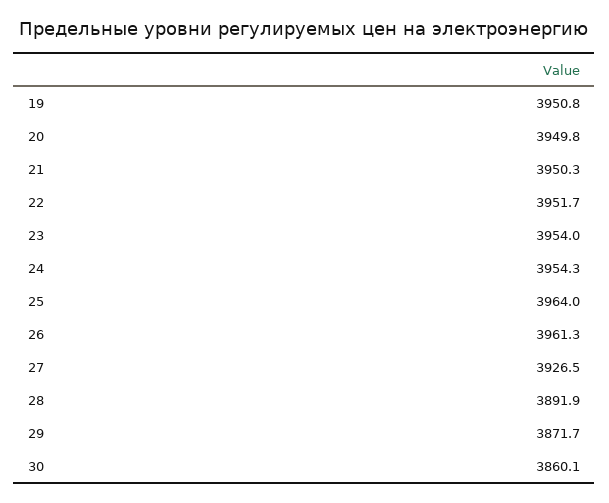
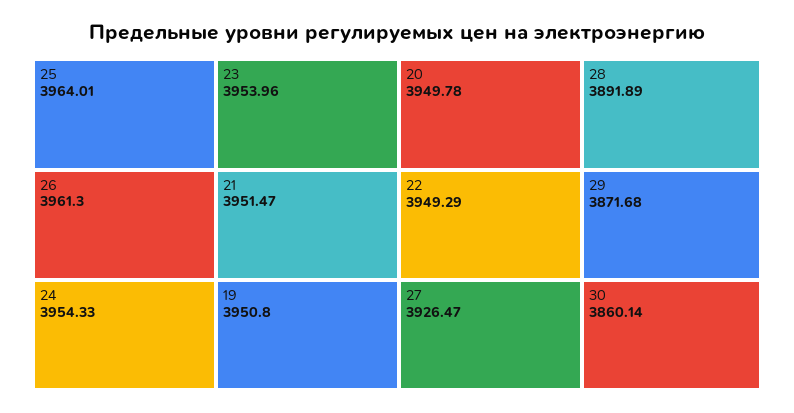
  {
    "19": 3950.8,
    "20": 3949.78,
-   "21": 3950.3,
+   "21": 3951.47,
-   "22": 3951.7,
+   "22": 3949.29,
    "23": 3953.96,
    "24": 3954.33,
    "25": 3964.01,
    "26": 3961.3,
    "27": 3926.47,
    "28": 3891.89,
    "29": 3871.68,
    "30": 3860.14
  }

